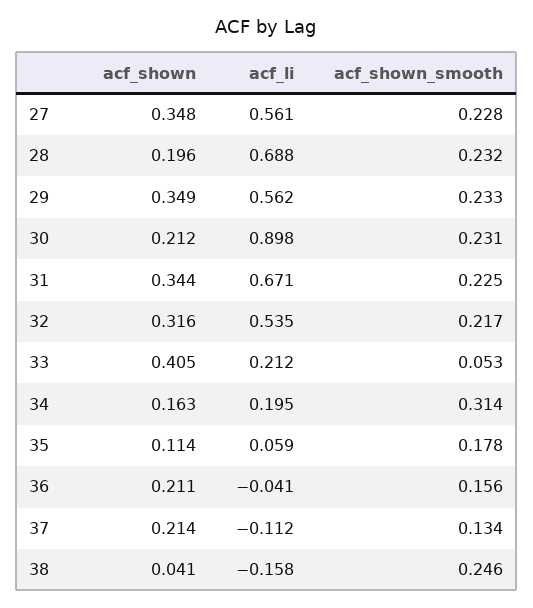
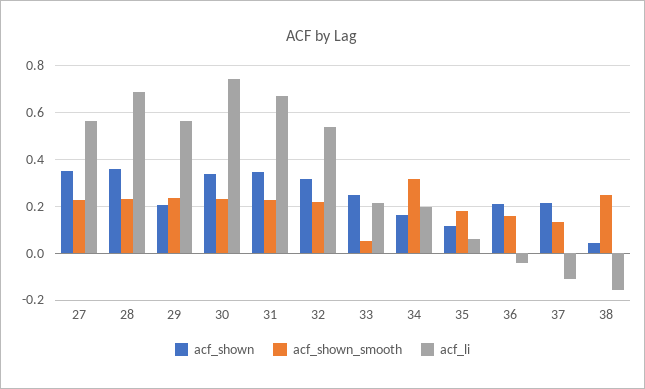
  {
    "acf_shown": {
      "27": 0.348,
-     "28": 0.196,
+     "28": 0.35,
-     "29": 0.349,
+     "29": 0.2,
-     "30": 0.212,
+     "30": 0.35,
      "31": 0.344,
      "32": 0.316,
-     "33": 0.405,
+     "33": 0.25,
      "34": 0.163,
      "35": 0.114,
      "36": 0.211,
      "37": 0.214,
      "38": 0.041
    },
    "acf_li": {
      "27": 0.561,
      "28": 0.688,
      "29": 0.562,
-     "30": 0.898,
+     "30": 0.75,
      "31": 0.671,
      "32": 0.535,
      "33": 0.212,
      "34": 0.195,
      "35": 0.059,
      "36": -0.041,
      "37": -0.112,
      "38": -0.158
    },
    "acf_shown_smooth": {
      "27": 0.228,
      "28": 0.232,
      "29": 0.233,
      "30": 0.231,
      "31": 0.225,
      "32": 0.217,
      "33": 0.053,
      "34": 0.314,
      "35": 0.178,
      "36": 0.156,
      "37": 0.134,
      "38": 0.246
    }
  }

